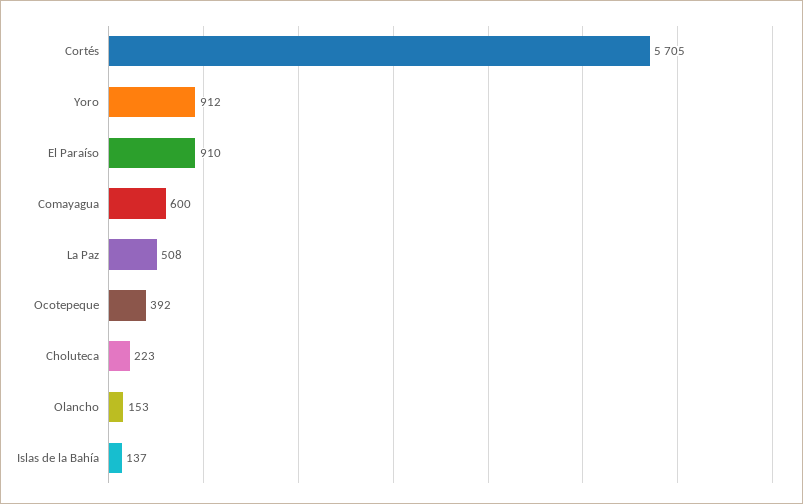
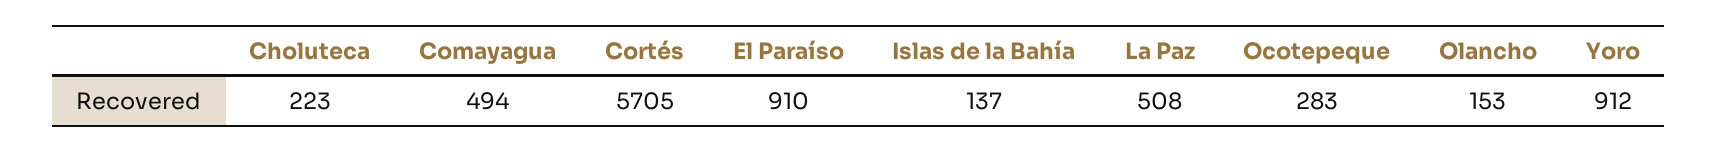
  {
    "Cortés": 5705,
    "Yoro": 912,
    "El Paraíso": 910,
-   "Comayagua": 600,
+   "Comayagua": 494,
    "La Paz": 508,
-   "Ocotepeque": 392,
+   "Ocotepeque": 283,
    "Choluteca": 223,
    "Olancho": 153,
    "Islas de la Bahía": 137
  }

